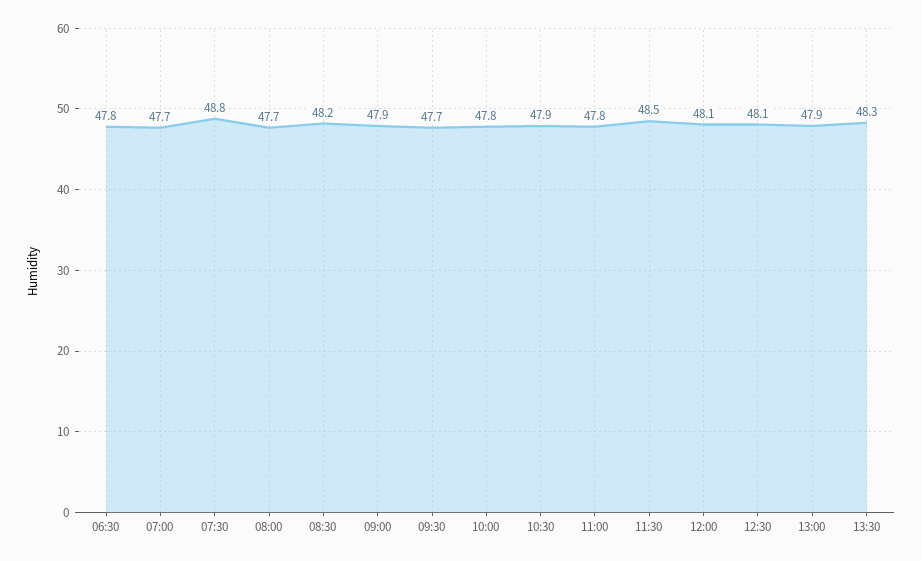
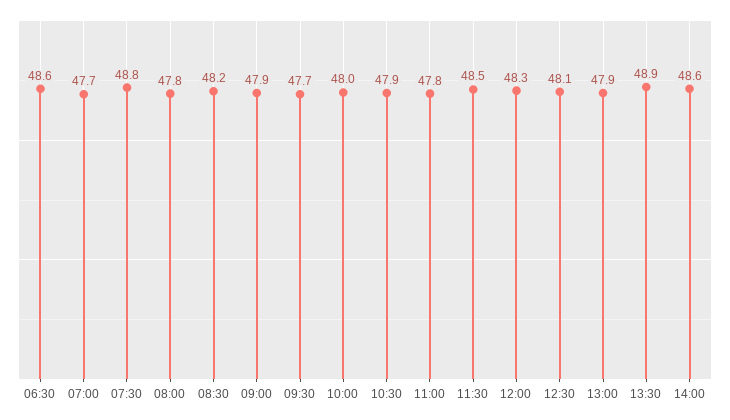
  {
-   "06:30": 47.8,
+   "06:30": 48.6,
    "07:00": 47.7,
    "07:30": 48.8,
-   "08:00": 47.7,
+   "08:00": 47.8,
    "08:30": 48.2,
    "09:00": 47.9,
    "09:30": 47.7,
-   "10:00": 47.8,
+   "10:00": 48,
    "10:30": 47.9,
    "11:00": 47.8,
    "11:30": 48.5,
-   "12:00": 48.1,
+   "12:00": 48.3,
    "12:30": 48.1,
    "13:00": 47.9,
-   "13:30": 48.3
+   "13:30": 48.9,
+   "14:00": 48.6
  }

